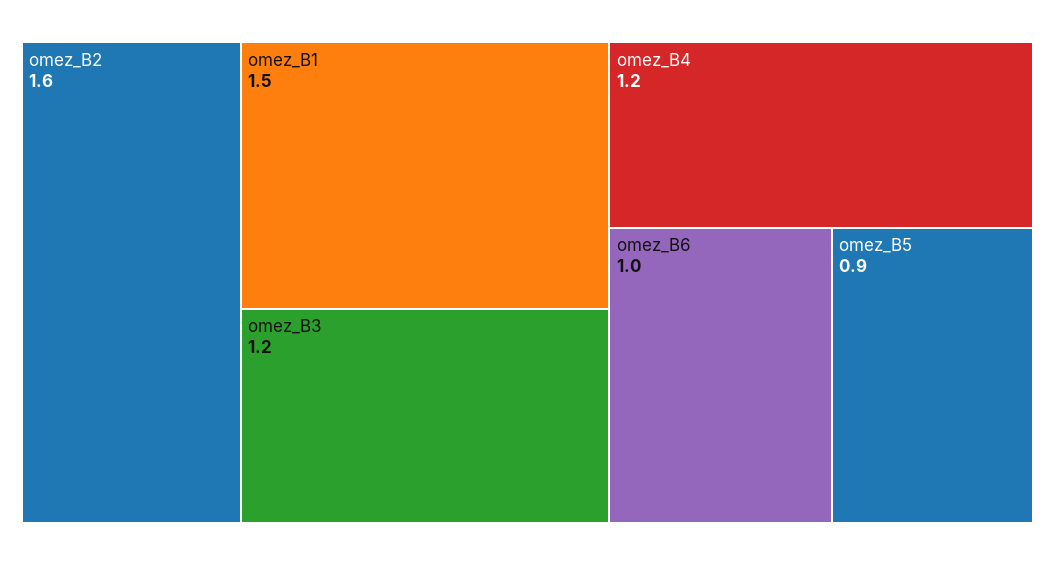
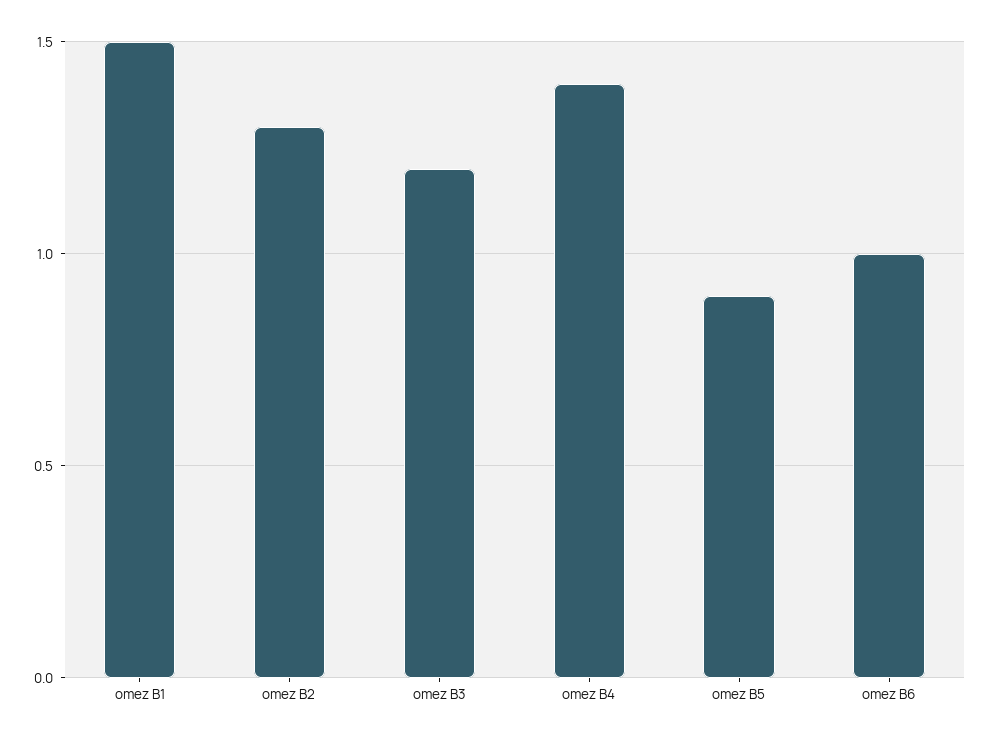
  {
-   "omez_B2": 1.6,
+   "omez_B2": 1.3,
    "omez_B1": 1.5,
    "omez_B3": 1.2,
-   "omez_B4": 1.2,
+   "omez_B4": 1.4,
    "omez_B6": 1,
    "omez_B5": 0.9
  }

